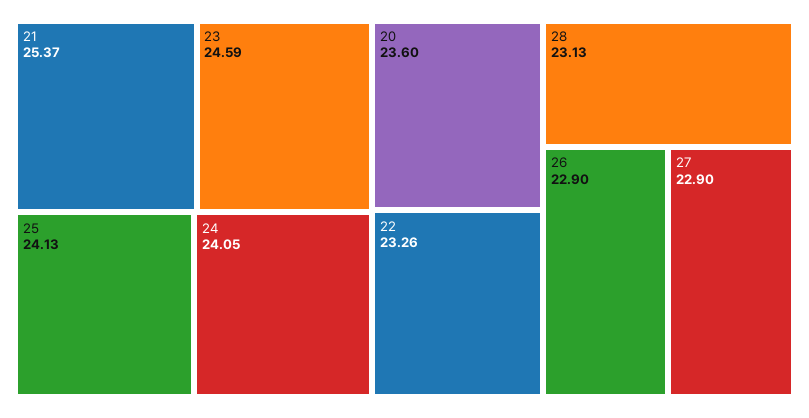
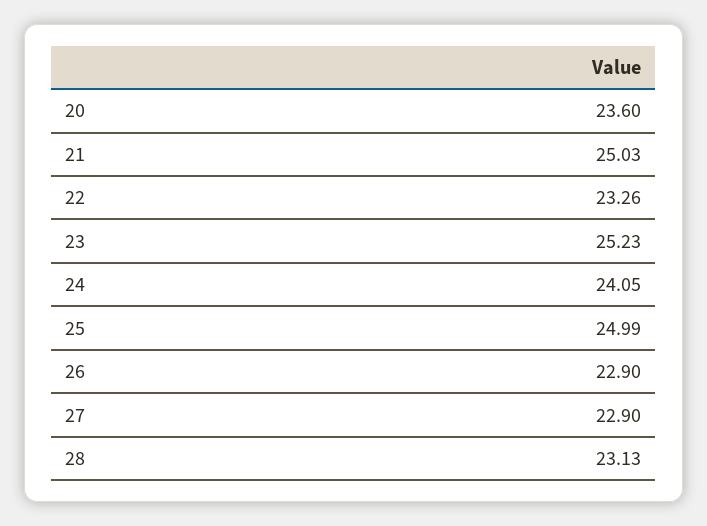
  {
-   "21": 25.37,
+   "21": 25.03,
-   "23": 24.59,
+   "23": 25.23,
-   "25": 24.13,
+   "25": 24.99,
    "24": 24.05,
    "20": 23.6,
    "22": 23.26,
    "28": 23.13,
    "26": 22.9,
    "27": 22.9
  }

